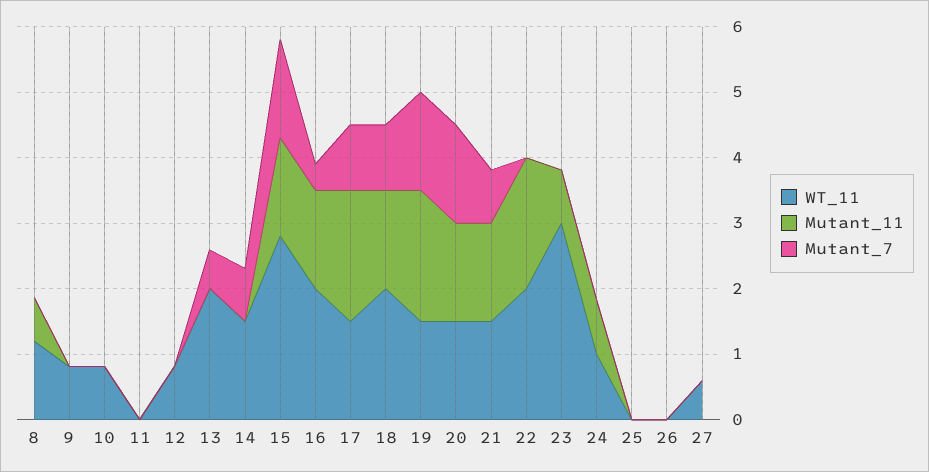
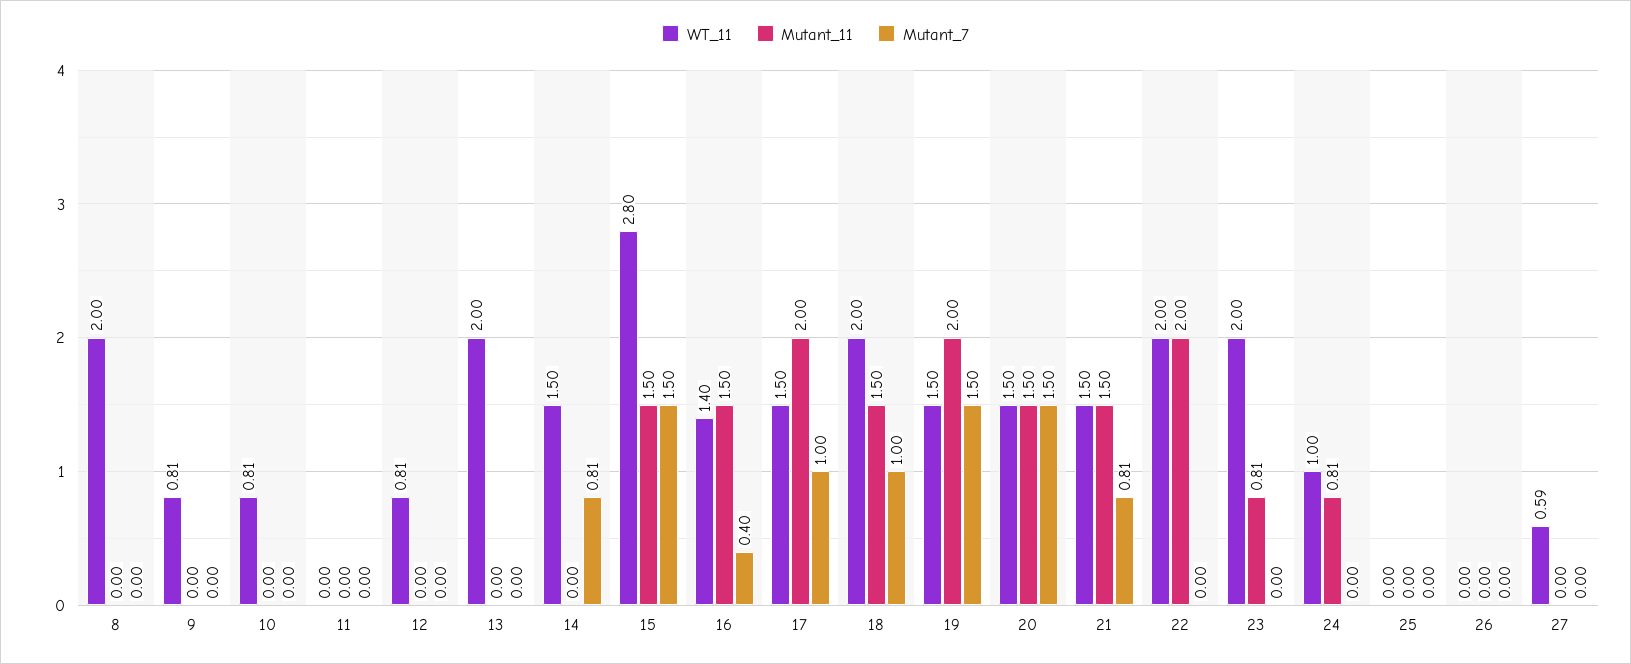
  {
    "WT_11": {
-     "8": 1.2,
+     "8": 2,
      "9": 0.81,
      "10": 0.81,
      "11": 0,
      "12": 0.81,
      "13": 2,
      "14": 1.5,
      "15": 2.8,
-     "16": 2,
+     "16": 1.4,
      "17": 1.5,
      "18": 2,
      "19": 1.5,
      "20": 1.5,
      "21": 1.5,
      "22": 2,
-     "23": 3,
+     "23": 2,
      "24": 1,
      "25": 0,
      "26": 0,
      "27": 0.59
    },
    "Mutant_11": {
-     "8": 0.6,
+     "8": 0,
      "9": 0,
      "10": 0,
      "11": 0,
      "12": 0,
      "13": 0,
      "14": 0,
      "15": 1.5,
      "16": 1.5,
      "17": 2,
      "18": 1.5,
      "19": 2,
      "20": 1.5,
      "21": 1.5,
      "22": 2,
      "23": 0.81,
      "24": 0.81,
      "25": 0,
      "26": 0,
      "27": 0
    },
    "Mutant_7": {
      "8": 0,
      "9": 0,
      "10": 0,
      "11": 0,
      "12": 0,
-     "13": 0.6,
+     "13": 0,
      "14": 0.81,
      "15": 1.5,
      "16": 0.4,
      "17": 1,
      "18": 1,
      "19": 1.5,
      "20": 1.5,
      "21": 0.81,
      "22": 0,
      "23": 0,
      "24": 0,
      "25": 0,
      "26": 0,
      "27": 0
    }
  }

